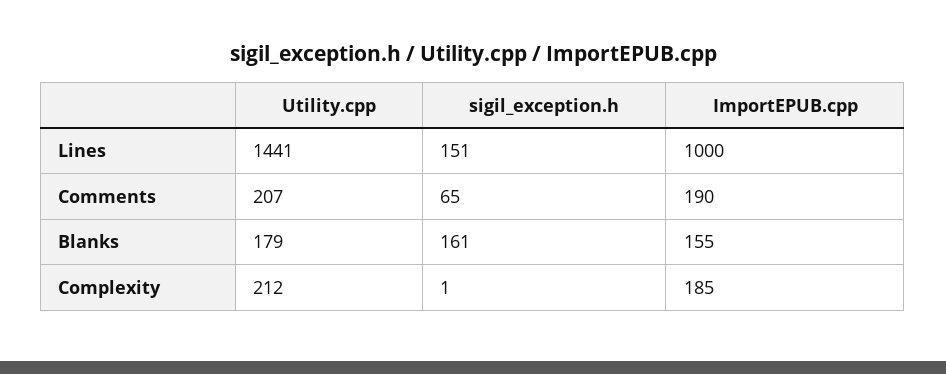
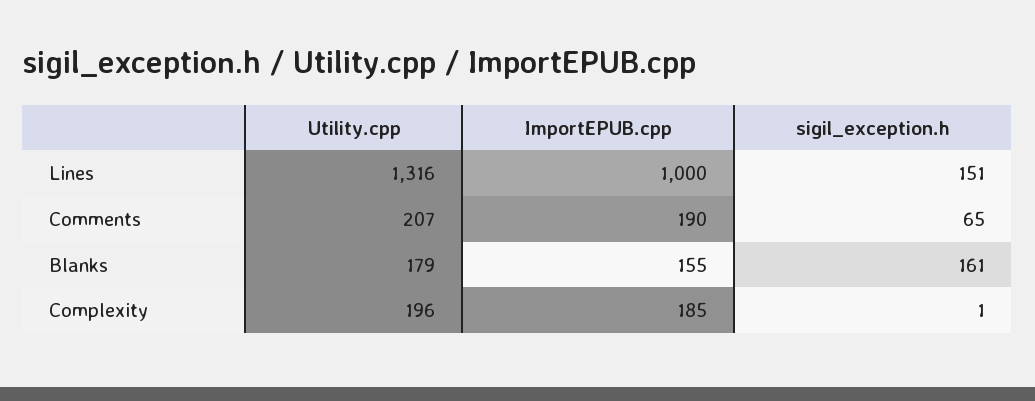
  {
    "Utility.cpp": {
-     "Lines": 1441,
+     "Lines": 1316,
      "Comments": 207,
      "Blanks": 179,
-     "Complexity": 212
+     "Complexity": 196
    },
    "sigil_exception.h": {
      "Lines": 151,
      "Comments": 65,
      "Blanks": 161,
      "Complexity": 1
    },
    "ImportEPUB.cpp": {
      "Lines": 1000,
      "Comments": 190,
      "Blanks": 155,
      "Complexity": 185
    }
  }

